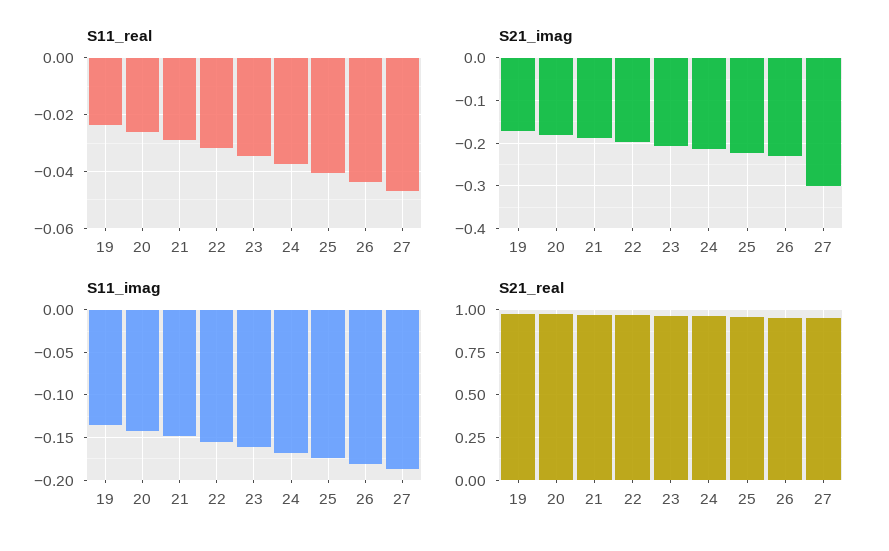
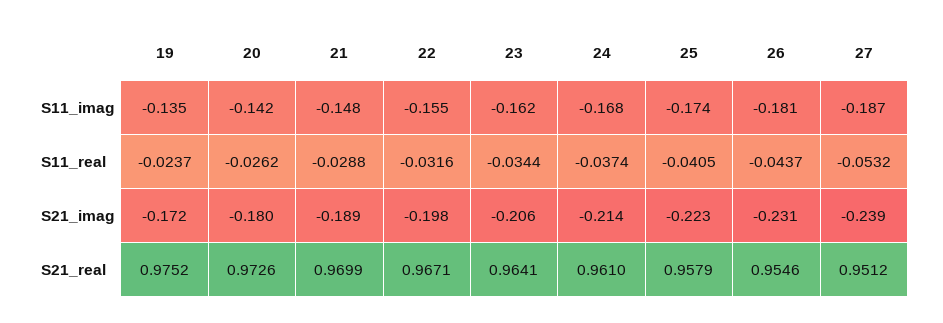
  {
    "S11_real": {
      "19": -0.0237,
      "20": -0.0262,
      "21": -0.0288,
      "22": -0.0316,
      "23": -0.0344,
      "24": -0.0374,
      "25": -0.0405,
      "26": -0.0437,
-     "27": -0.0475
+     "27": -0.0532
    },
    "S21_imag": {
      "19": -0.172,
      "20": -0.18,
      "21": -0.189,
      "22": -0.198,
      "23": -0.206,
      "24": -0.214,
      "25": -0.223,
      "26": -0.231,
-     "27": -0.3
+     "27": -0.239
    },
    "S11_imag": {
      "19": -0.135,
      "20": -0.142,
      "21": -0.148,
      "22": -0.155,
      "23": -0.162,
      "24": -0.168,
      "25": -0.174,
      "26": -0.181,
      "27": -0.187
    },
    "S21_real": {
      "19": 0.9752,
      "20": 0.9726,
      "21": 0.9699,
      "22": 0.9671,
      "23": 0.9641,
      "24": 0.961,
      "25": 0.9579,
      "26": 0.9546,
      "27": 0.9512
    }
  }

